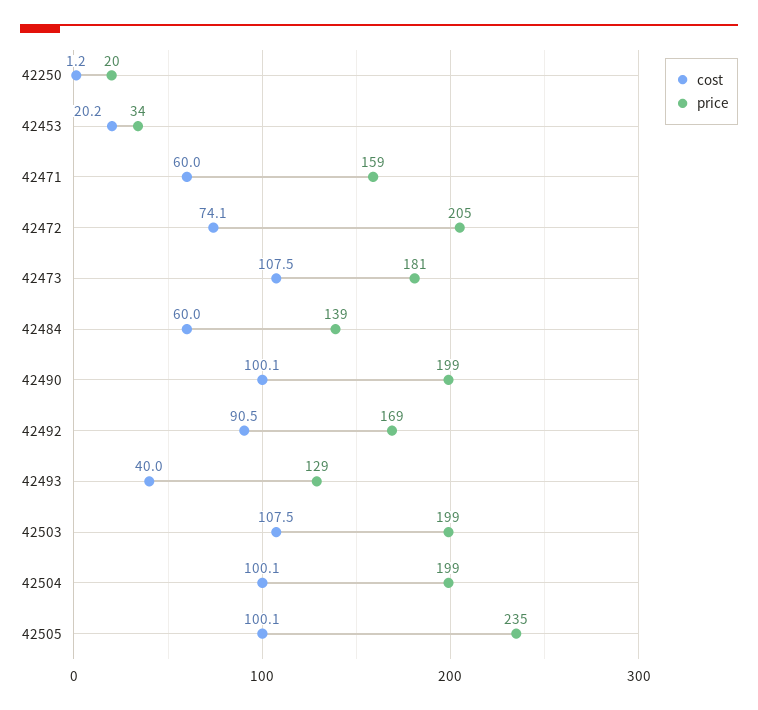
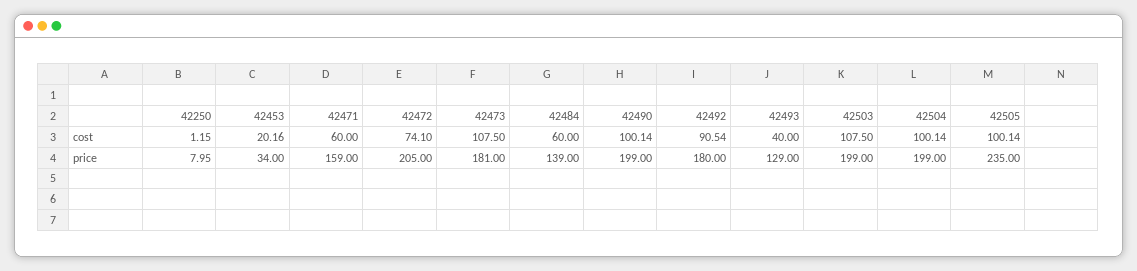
  {
    "cost": {
      "42250": 1.15,
      "42453": 20.16,
      "42471": 60,
      "42472": 74.1,
      "42473": 107.5,
      "42484": 60,
      "42490": 100.14,
      "42492": 90.54,
      "42493": 40,
      "42503": 107.5,
      "42504": 100.14,
      "42505": 100.14
    },
    "price": {
-     "42250": 20,
+     "42250": 7.95,
      "42453": 34,
      "42471": 159,
      "42472": 205,
      "42473": 181,
      "42484": 139,
      "42490": 199,
-     "42492": 169,
+     "42492": 180,
      "42493": 129,
      "42503": 199,
      "42504": 199,
      "42505": 235
    }
  }

